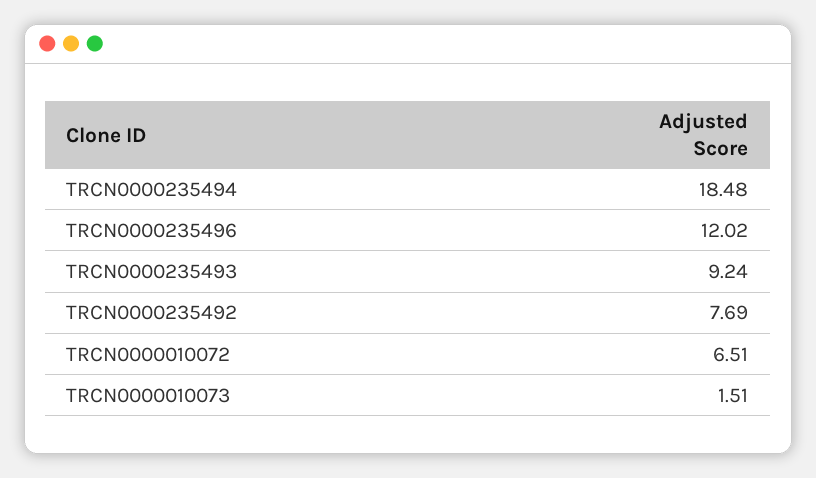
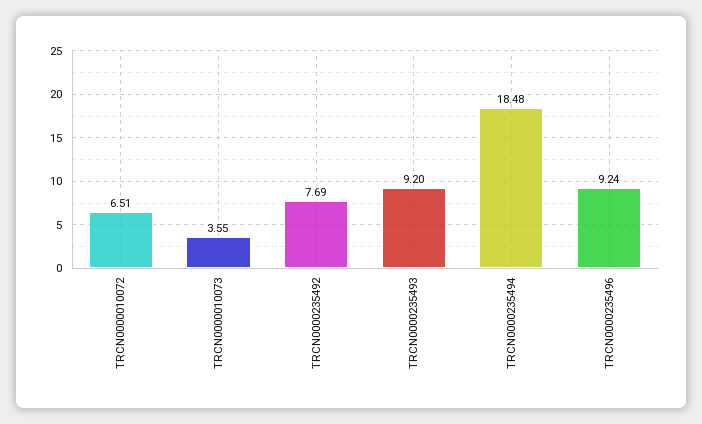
  {
    "TRCN0000235494": 18.48,
-   "TRCN0000235496": 12.02,
+   "TRCN0000235496": 9.24,
-   "TRCN0000235493": 9.24,
+   "TRCN0000235493": 9.2,
    "TRCN0000235492": 7.69,
    "TRCN0000010072": 6.51,
-   "TRCN0000010073": 1.51
+   "TRCN0000010073": 3.55
  }

